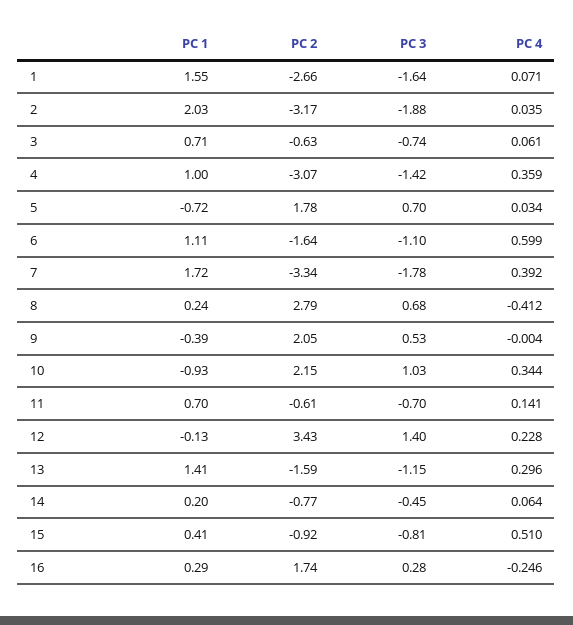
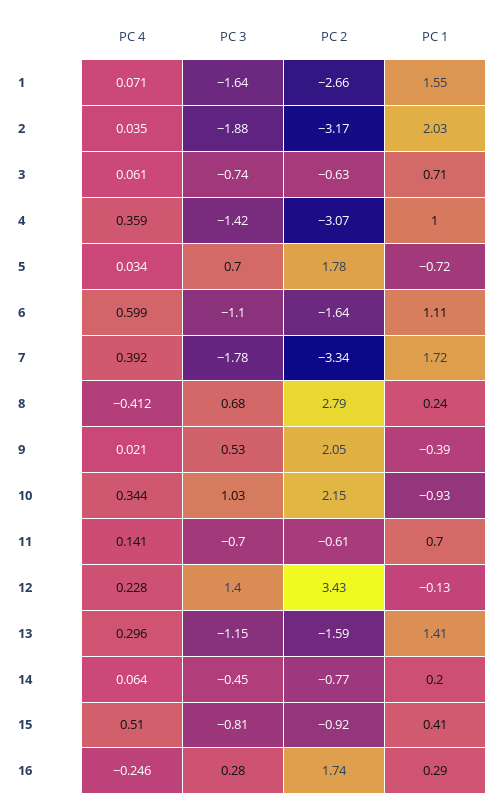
  {
    "PC 1": {
      "1": 1.55,
      "2": 2.03,
      "3": 0.71,
      "4": 1,
      "5": -0.72,
      "6": 1.11,
      "7": 1.72,
      "8": 0.24,
      "9": -0.39,
      "10": -0.93,
      "11": 0.7,
      "12": -0.13,
      "13": 1.41,
      "14": 0.2,
      "15": 0.41,
      "16": 0.29
    },
    "PC 2": {
      "1": -2.66,
      "2": -3.17,
      "3": -0.63,
      "4": -3.07,
      "5": 1.78,
      "6": -1.64,
      "7": -3.34,
      "8": 2.79,
      "9": 2.05,
      "10": 2.15,
      "11": -0.61,
      "12": 3.43,
      "13": -1.59,
      "14": -0.77,
      "15": -0.92,
      "16": 1.74
    },
    "PC 3": {
      "1": -1.64,
      "2": -1.88,
      "3": -0.74,
      "4": -1.42,
      "5": 0.7,
      "6": -1.1,
      "7": -1.78,
      "8": 0.68,
      "9": 0.53,
      "10": 1.03,
      "11": -0.7,
      "12": 1.4,
      "13": -1.15,
      "14": -0.45,
      "15": -0.81,
      "16": 0.28
    },
    "PC 4": {
      "1": 0.071,
      "2": 0.035,
      "3": 0.061,
      "4": 0.359,
      "5": 0.034,
      "6": 0.599,
      "7": 0.392,
      "8": -0.412,
-     "9": -0.004,
+     "9": 0.021,
      "10": 0.344,
      "11": 0.141,
      "12": 0.228,
      "13": 0.296,
      "14": 0.064,
      "15": 0.51,
      "16": -0.246
    }
  }

